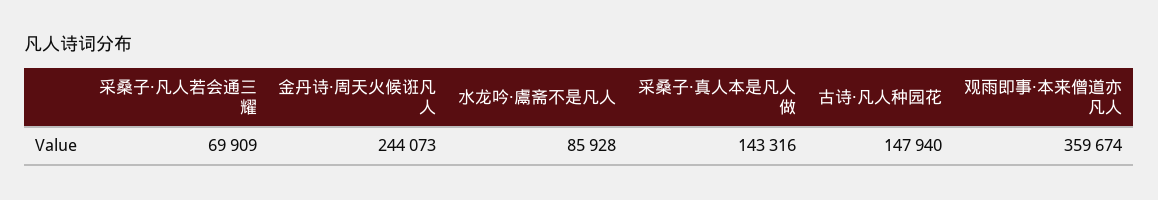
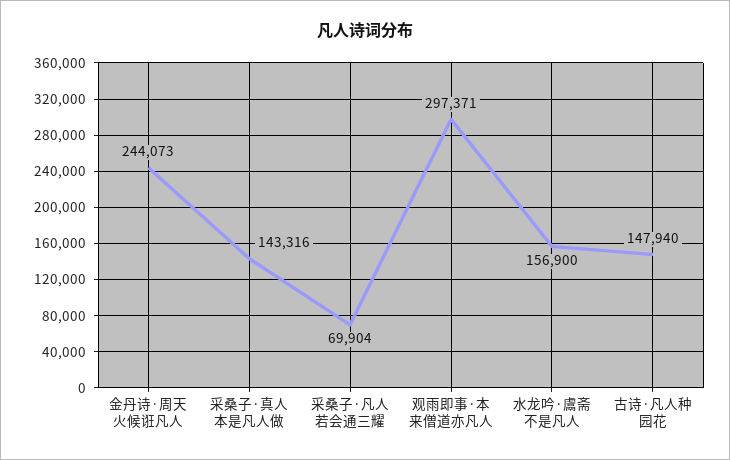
  {
-   "采桑子·凡人若会通三耀": 69909,
+   "采桑子·凡人若会通三耀": 69904,
    "金丹诗·周天火候诳凡人": 244073,
-   "水龙吟·鬳斋不是凡人": 85928,
+   "水龙吟·鬳斋不是凡人": 156900,
    "采桑子·真人本是凡人做": 143316,
    "古诗·凡人种园花": 147940,
-   "观雨即事·本来僧道亦凡人": 359674
+   "观雨即事·本来僧道亦凡人": 297371
  }

